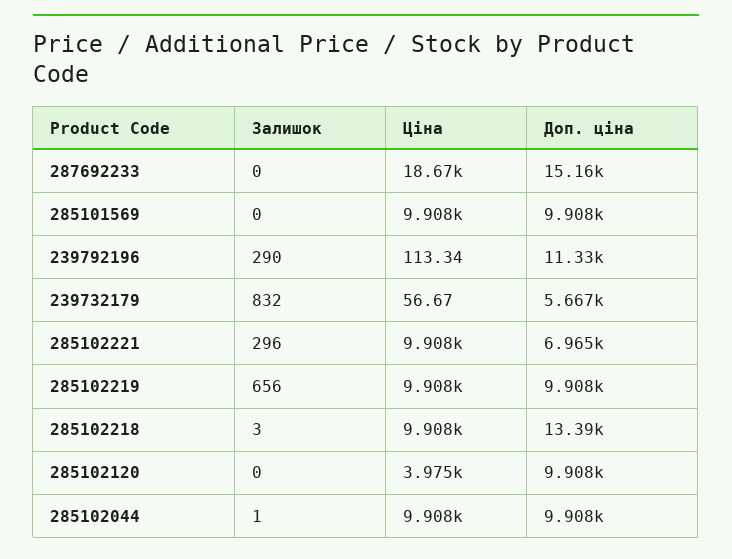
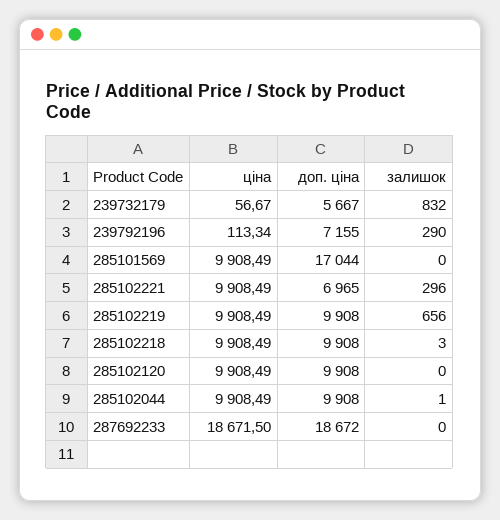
  {
    "Залишок": {
      "287692233": 0,
      "285101569": 0,
      "239792196": 290,
      "239732179": 832,
      "285102221": 296,
      "285102219": 656,
      "285102218": 3,
      "285102120": 0,
      "285102044": 1
    },
    "Ціна": {
      "287692233": 18671.5,
      "285101569": 9908.49,
      "239792196": 113.34,
      "239732179": 56.67,
      "285102221": 9908.49,
      "285102219": 9908.49,
      "285102218": 9908.49,
-     "285102120": 3975,
+     "285102120": 9908.49,
      "285102044": 9908.49
    },
    "Доп. ціна": {
-     "287692233": 15160,
+     "287692233": 18672,
-     "285101569": 9908,
+     "285101569": 17044,
-     "239792196": 11330,
+     "239792196": 7155,
      "239732179": 5667,
      "285102221": 6965,
      "285102219": 9908,
-     "285102218": 13390,
+     "285102218": 9908,
      "285102120": 9908,
      "285102044": 9908
    }
  }

